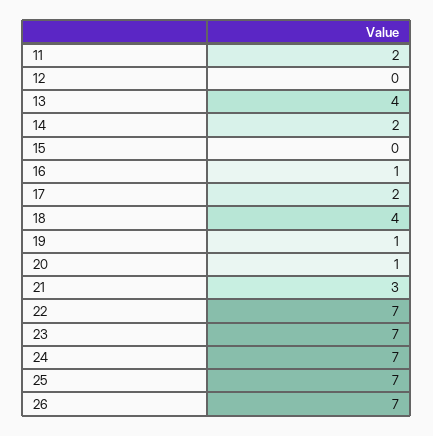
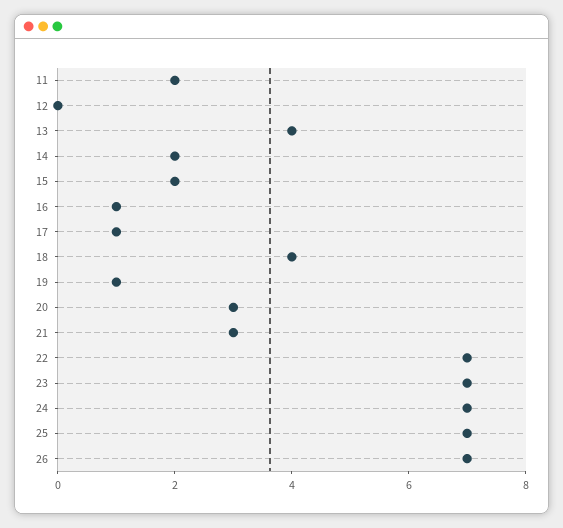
  {
    "11": 2,
    "12": 0,
    "13": 4,
    "14": 2,
-   "15": 0,
+   "15": 2,
    "16": 1,
-   "17": 2,
+   "17": 1,
    "18": 4,
    "19": 1,
-   "20": 1,
+   "20": 3,
    "21": 3,
    "22": 7,
    "23": 7,
    "24": 7,
    "25": 7,
    "26": 7
  }

